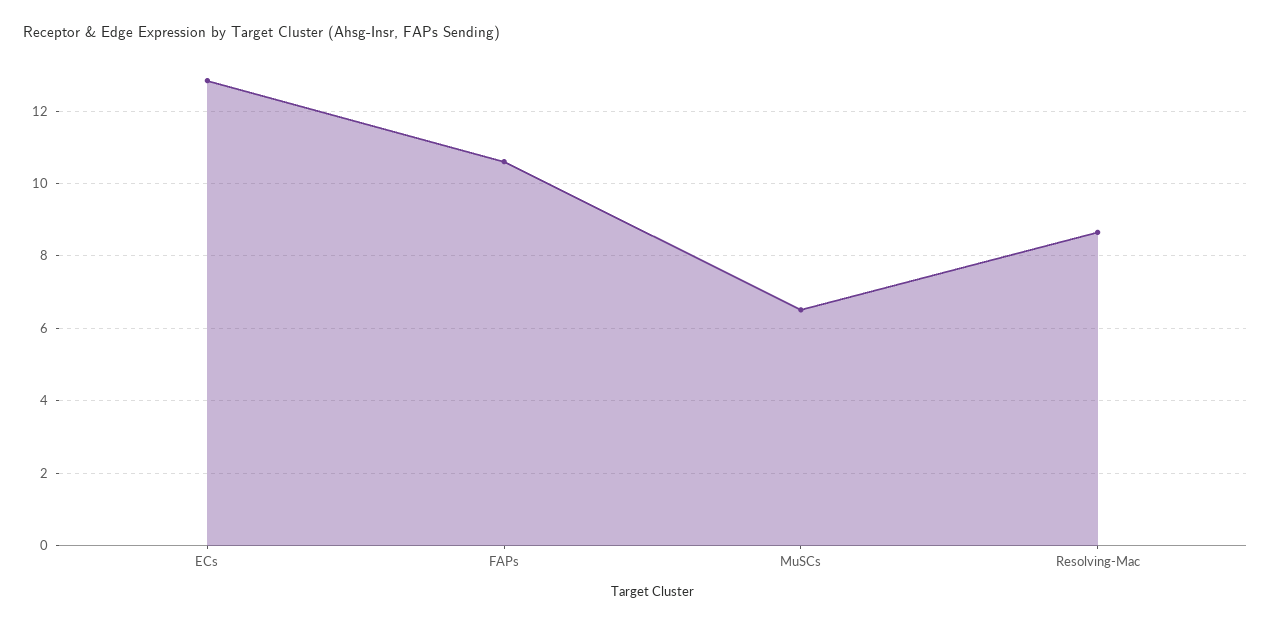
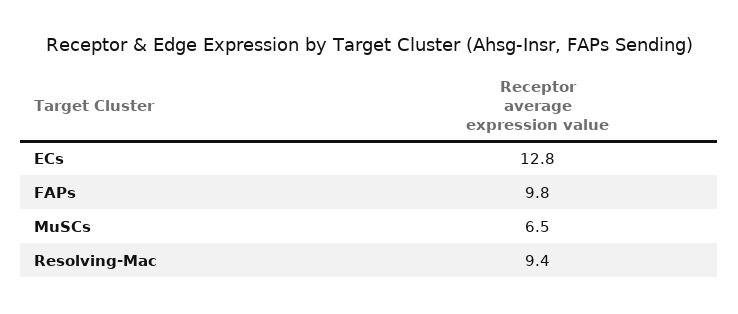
  {
    "ECs": 12.8,
-   "FAPs": 10.6,
+   "FAPs": 9.8,
    "MuSCs": 6.5,
-   "Resolving-Mac": 8.6
+   "Resolving-Mac": 9.4
  }

